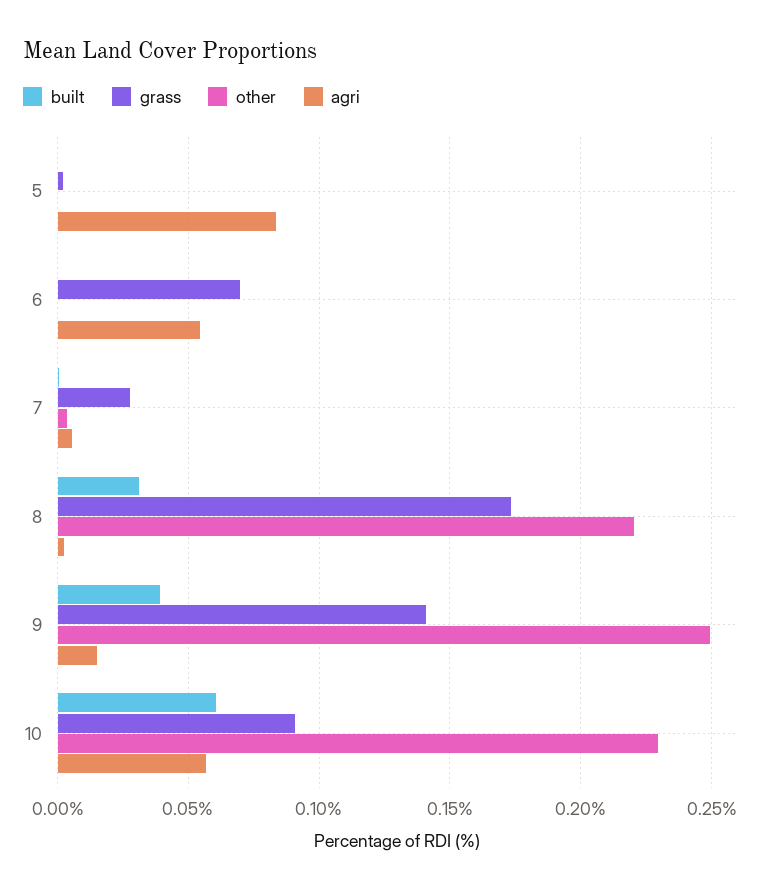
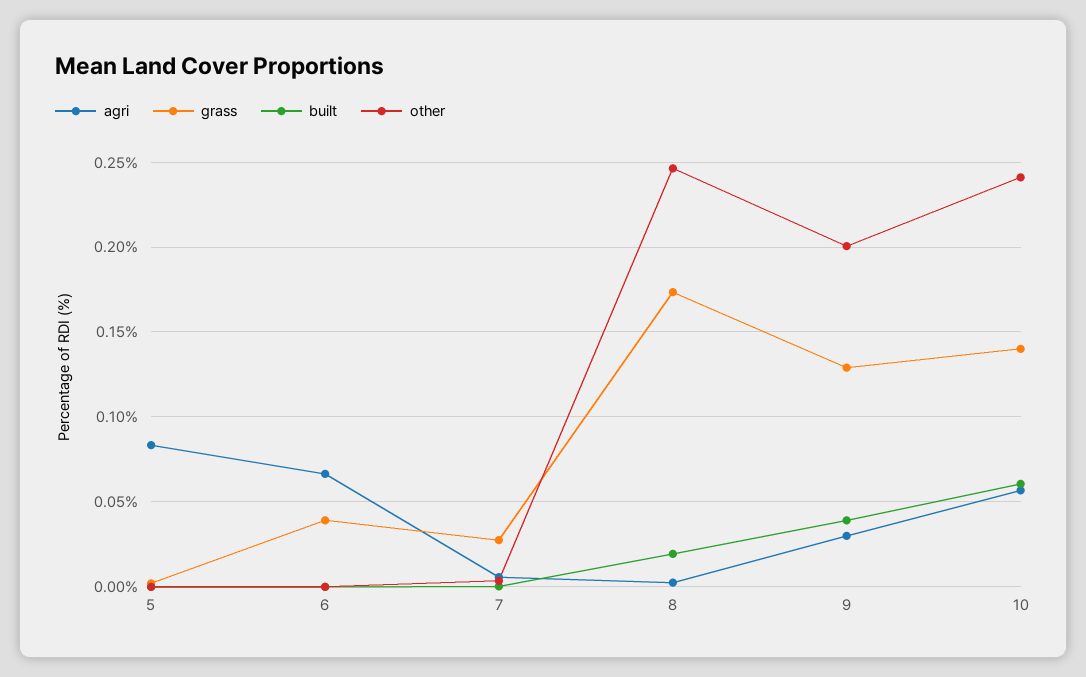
  {
    "built": {
      "5": 0,
      "6": 0,
      "7": 0,
-     "8": 0.03,
+     "8": 0.02,
      "9": 0.04,
      "10": 0.06
    },
    "grass": {
      "5": 0,
-     "6": 0.07,
+     "6": 0.04,
      "7": 0.03,
      "8": 0.175,
-     "9": 0.14,
+     "9": 0.13,
-     "10": 0.09
+     "10": 0.14
    },
    "other": {
      "5": 0,
      "6": 0,
      "7": 0.005,
-     "8": 0.22,
+     "8": 0.245,
-     "9": 0.25,
+     "9": 0.2,
-     "10": 0.23
+     "10": 0.24
    },
    "agri": {
      "5": 0.085,
-     "6": 0.055,
+     "6": 0.065,
      "7": 0.005,
      "8": 0,
-     "9": 0.015,
+     "9": 0.03,
      "10": 0.055
    }
  }

